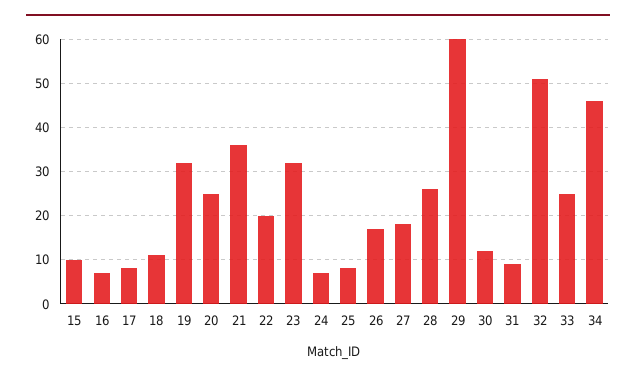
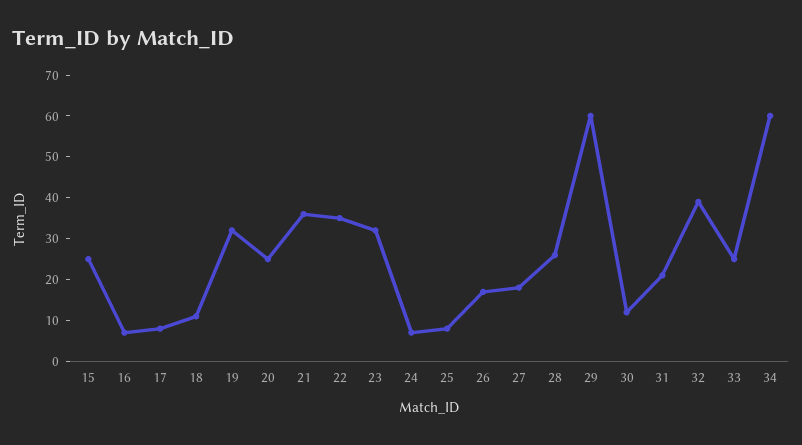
  {
-   "15": 10,
+   "15": 25,
    "16": 5,
    "17": 10,
    "18": 10,
    "19": 30,
    "20": 25,
    "21": 35,
-   "22": 20,
+   "22": 35,
    "23": 30,
    "24": 5,
    "25": 10,
    "26": 15,
    "27": 20,
    "28": 25,
    "29": 60,
    "30": 10,
-   "31": 10,
+   "31": 20,
-   "32": 50,
+   "32": 40,
    "33": 25,
-   "34": 45
+   "34": 60
  }

